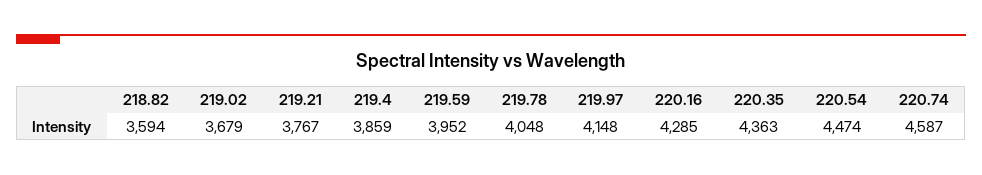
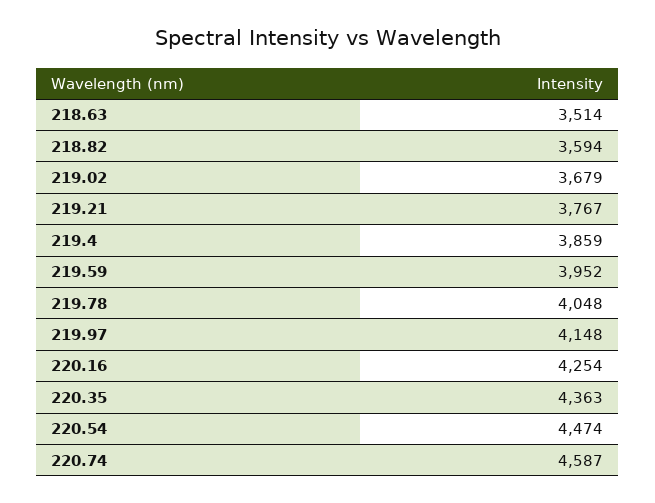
  {
    "218.82": 3594,
    "219.02": 3679,
    "219.21": 3767,
    "219.4": 3859,
    "219.59": 3952,
    "219.78": 4048,
    "219.97": 4148,
-   "220.16": 4285,
+   "220.16": 4254,
    "220.35": 4363,
    "220.54": 4474,
-   "220.74": 4587
+   "220.74": 4587,
+   "218.63": 3514
  }

